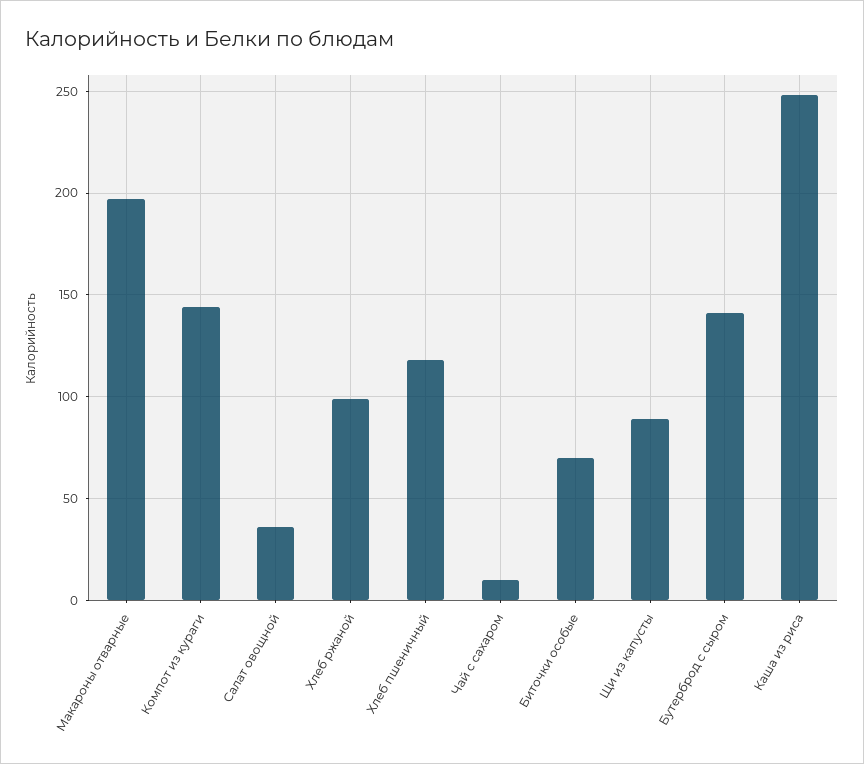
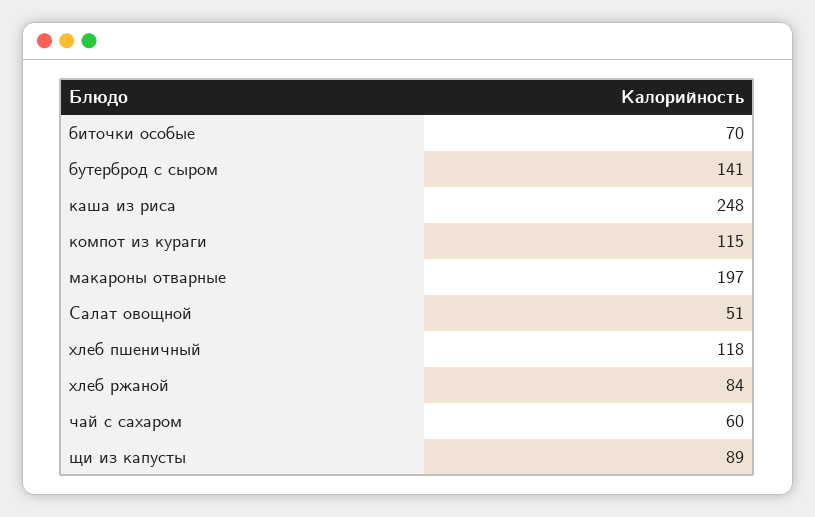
  {
    "Макароны отварные": 197,
-   "Компот из кураги": 145,
+   "Компот из кураги": 115,
-   "Салат овощной": 35,
+   "Салат овощной": 51,
-   "Хлеб ржаной": 100,
+   "Хлеб ржаной": 84,
    "Хлеб пшеничный": 118,
-   "Чай с сахаром": 10,
+   "Чай с сахаром": 60,
    "Биточки особые": 70,
    "Щи из капусты": 89,
    "Бутерброд с сыром": 141,
    "Каша из риса": 248
  }

